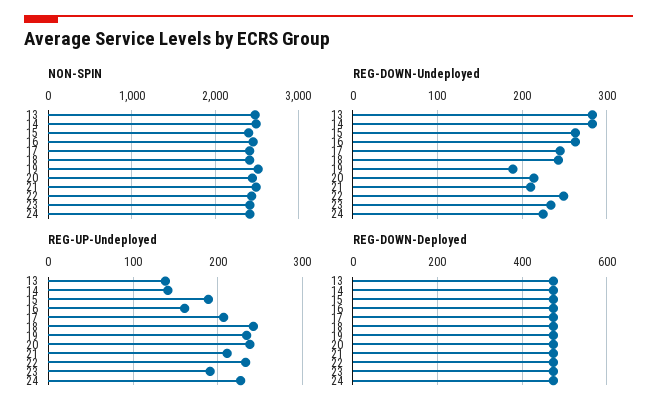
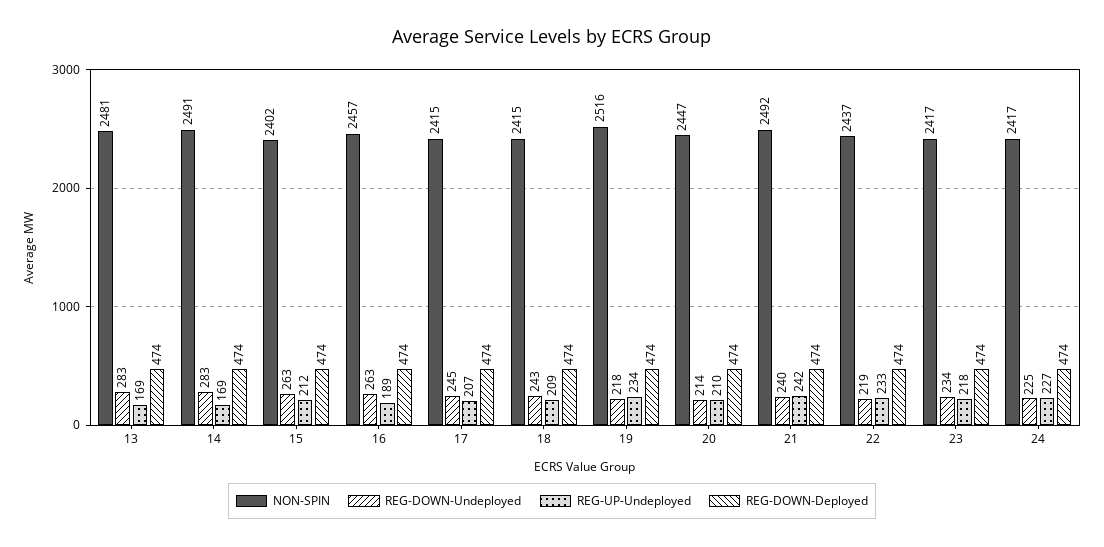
  {
    "NON-SPIN": {
      "13": 2481,
      "14": 2491,
      "15": 2402,
      "16": 2457,
      "17": 2415,
      "18": 2415,
      "19": 2516,
      "20": 2447,
      "21": 2492,
      "22": 2437,
      "23": 2417,
      "24": 2417
    },
    "REG-DOWN-Undeployed": {
      "13": 283,
      "14": 283,
      "15": 263,
      "16": 263,
      "17": 245,
      "18": 243,
-     "19": 190,
+     "19": 218,
      "20": 214,
-     "21": 210,
+     "21": 240,
-     "22": 250,
+     "22": 219,
      "23": 234,
      "24": 225
    },
    "REG-UP-Undeployed": {
-     "13": 140,
+     "13": 169,
-     "14": 140,
+     "14": 169,
-     "15": 190,
+     "15": 212,
-     "16": 160,
+     "16": 189,
      "17": 207,
-     "18": 240,
+     "18": 209,
      "19": 234,
-     "20": 240,
+     "20": 210,
-     "21": 210,
+     "21": 242,
      "22": 233,
-     "23": 190,
+     "23": 218,
      "24": 227
    },
    "REG-DOWN-Deployed": {
      "13": 474,
      "14": 474,
      "15": 474,
      "16": 474,
      "17": 474,
      "18": 474,
      "19": 474,
      "20": 474,
      "21": 474,
      "22": 474,
      "23": 474,
      "24": 474
    }
  }

